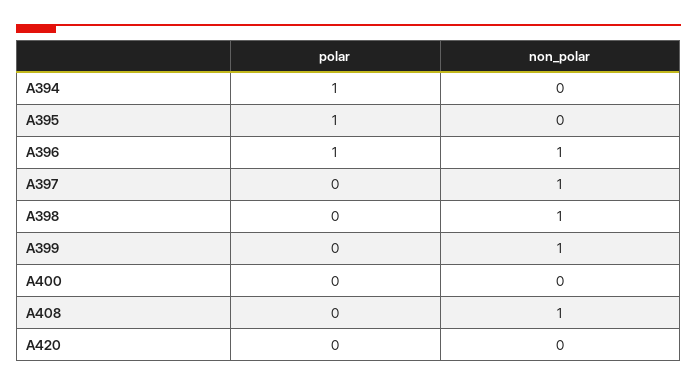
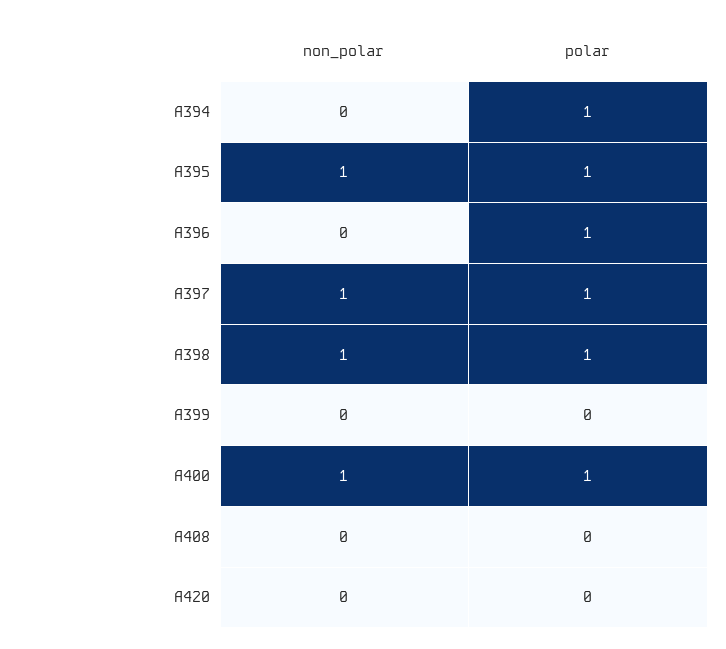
  {
    "polar": {
      "A394": 1,
      "A395": 1,
      "A396": 1,
-     "A397": 0,
+     "A397": 1,
-     "A398": 0,
+     "A398": 1,
      "A399": 0,
-     "A400": 0,
+     "A400": 1,
      "A408": 0,
      "A420": 0
    },
    "non_polar": {
      "A394": 0,
-     "A395": 0,
+     "A395": 1,
-     "A396": 1,
+     "A396": 0,
      "A397": 1,
      "A398": 1,
-     "A399": 1,
+     "A399": 0,
-     "A400": 0,
+     "A400": 1,
-     "A408": 1,
+     "A408": 0,
      "A420": 0
    }
  }

